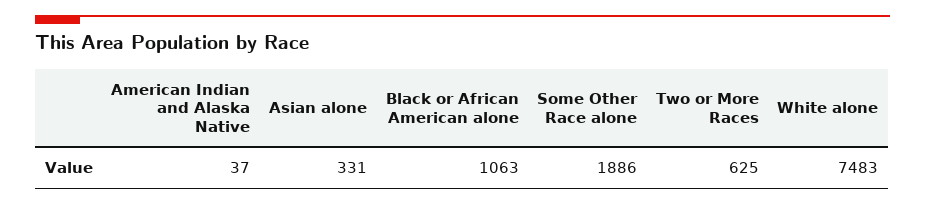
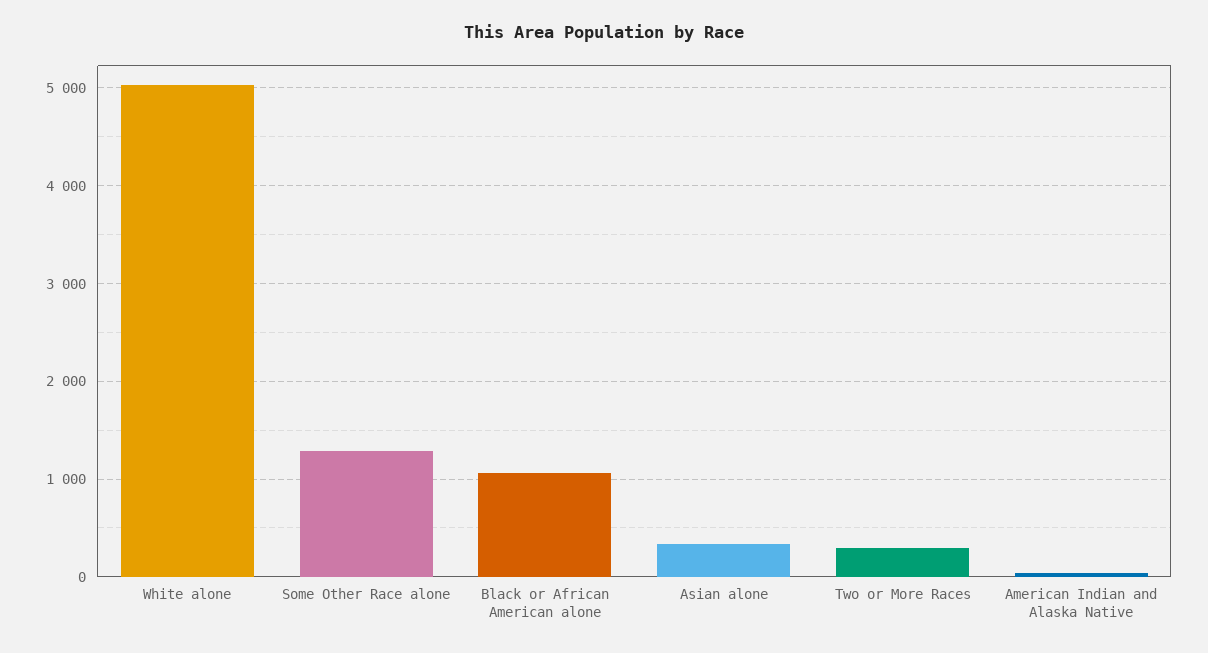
  {
    "American Indian and Alaska Native": 37,
    "Asian alone": 331,
    "Black or African American alone": 1063,
-   "Some Other Race alone": 1886,
+   "Some Other Race alone": 1300,
-   "Two or More Races": 625,
+   "Two or More Races": 300,
-   "White alone": 7483
+   "White alone": 5000
  }

